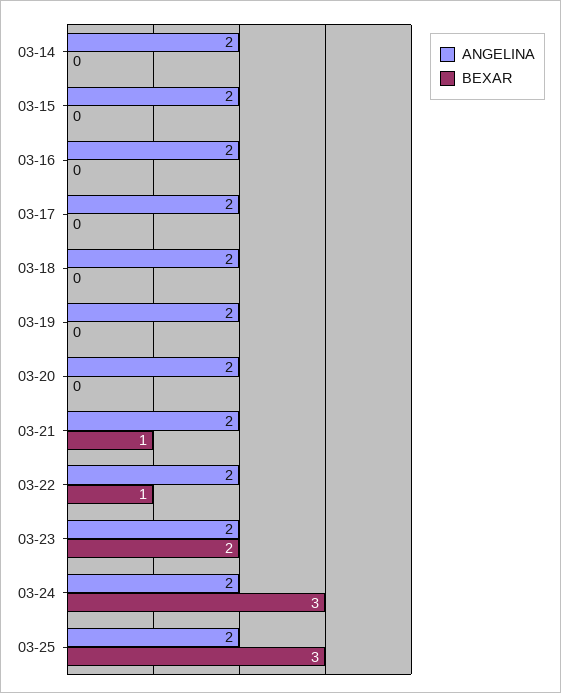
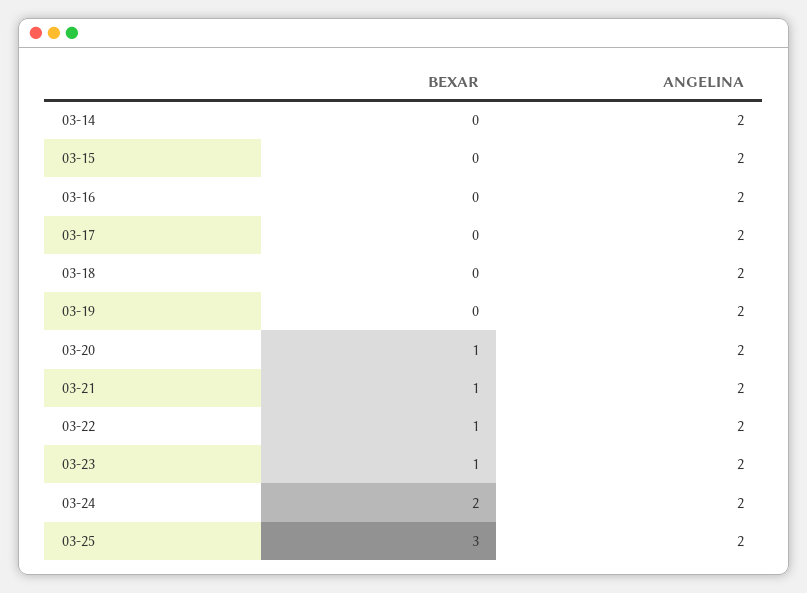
  {
    "ANGELINA": {
      "03-14": 2,
      "03-15": 2,
      "03-16": 2,
      "03-17": 2,
      "03-18": 2,
      "03-19": 2,
      "03-20": 2,
      "03-21": 2,
      "03-22": 2,
      "03-23": 2,
      "03-24": 2,
      "03-25": 2
    },
    "BEXAR": {
      "03-14": 0,
      "03-15": 0,
      "03-16": 0,
      "03-17": 0,
      "03-18": 0,
      "03-19": 0,
-     "03-20": 0,
+     "03-20": 1,
      "03-21": 1,
      "03-22": 1,
-     "03-23": 2,
+     "03-23": 1,
-     "03-24": 3,
+     "03-24": 2,
      "03-25": 3
    }
  }

